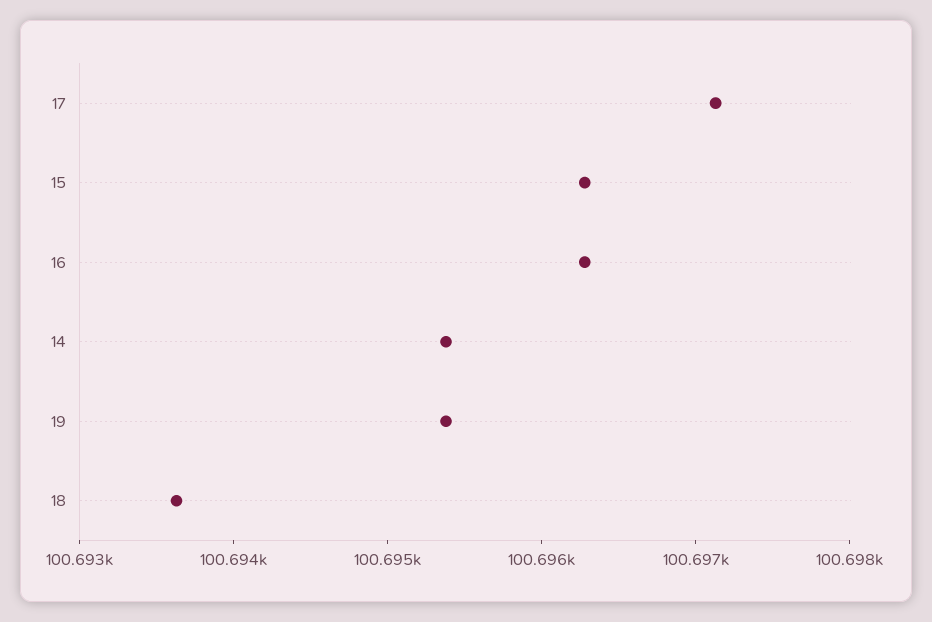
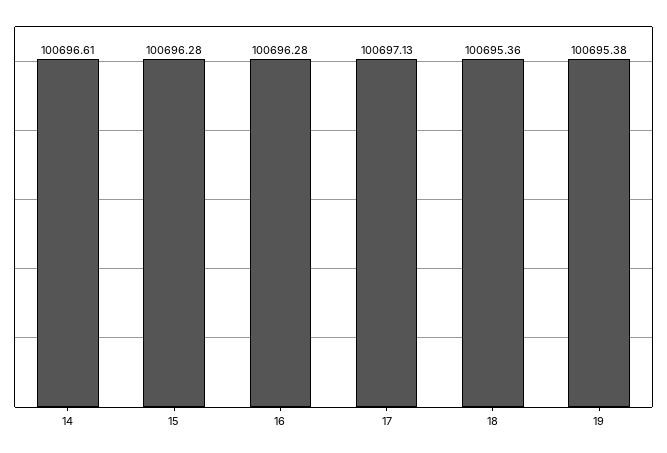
  {
    "17": 100697.13,
    "15": 100696.28,
    "16": 100696.28,
-   "14": 100695.4,
+   "14": 100696.61,
    "19": 100695.38,
-   "18": 100693.6
+   "18": 100695.36
  }

